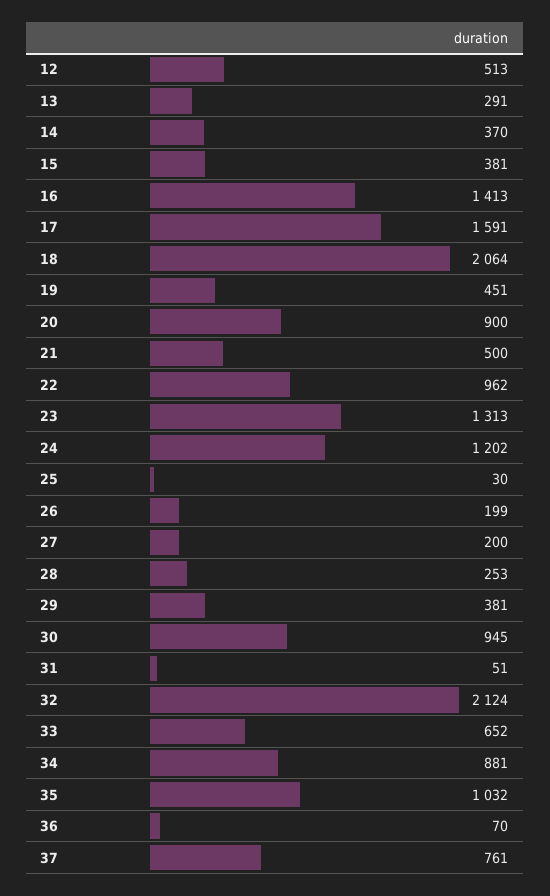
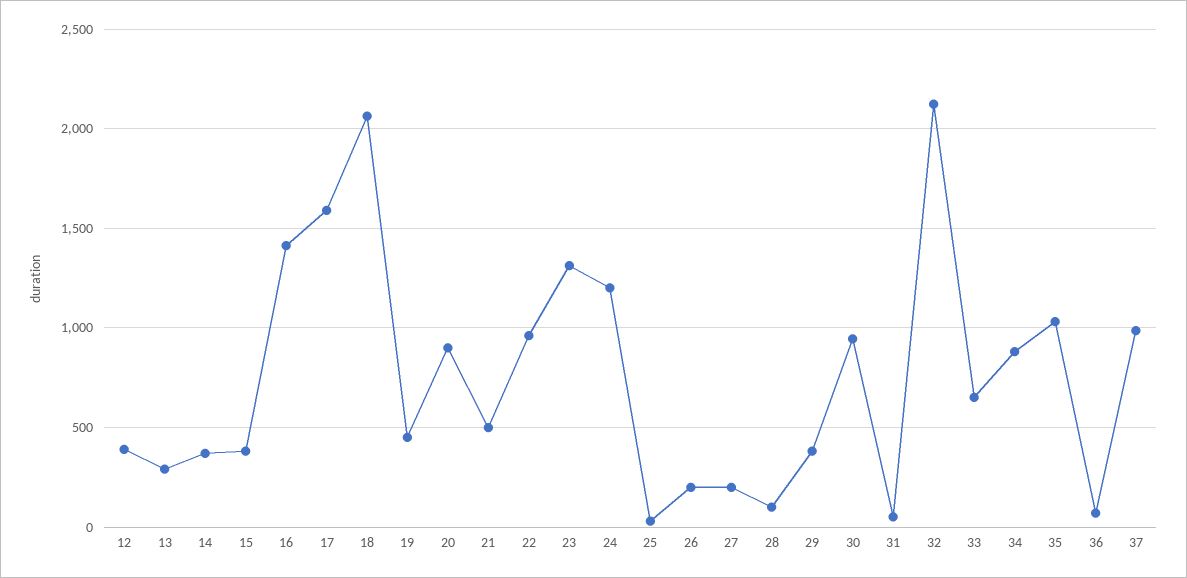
  {
-   "12": 513,
+   "12": 400,
    "13": 291,
    "14": 370,
    "15": 381,
    "16": 1413,
    "17": 1591,
    "18": 2064,
    "19": 451,
    "20": 900,
    "21": 500,
    "22": 962,
    "23": 1313,
    "24": 1202,
    "25": 30,
    "26": 199,
    "27": 200,
-   "28": 253,
+   "28": 100,
    "29": 381,
    "30": 945,
    "31": 51,
    "32": 2124,
    "33": 652,
    "34": 881,
    "35": 1032,
    "36": 70,
-   "37": 761
+   "37": 1000
  }

